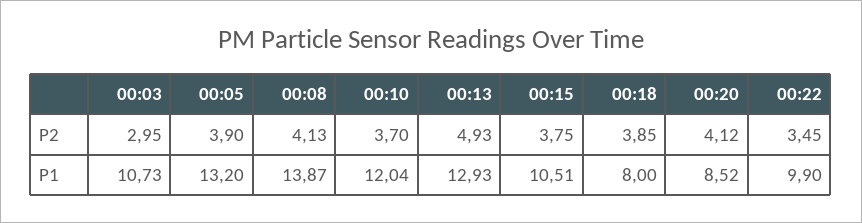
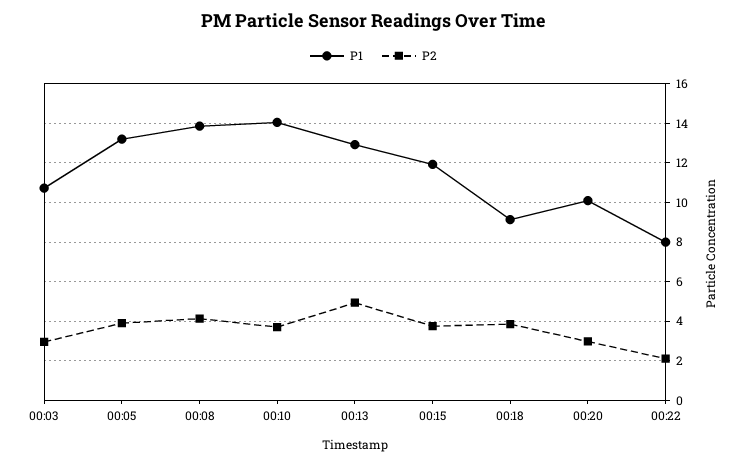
  {
    "P2": {
      "00:03": 2.95,
      "00:05": 3.9,
      "00:08": 4.13,
      "00:10": 3.7,
      "00:13": 4.93,
      "00:15": 3.75,
      "00:18": 3.85,
-     "00:20": 4.12,
+     "00:20": 3,
-     "00:22": 3.45
+     "00:22": 2
    },
    "P1": {
      "00:03": 10.73,
      "00:05": 13.2,
      "00:08": 13.87,
-     "00:10": 12.04,
+     "00:10": 14,
      "00:13": 12.93,
-     "00:15": 10.51,
+     "00:15": 12,
-     "00:18": 8,
+     "00:18": 9,
-     "00:20": 8.52,
+     "00:20": 10,
-     "00:22": 9.9
+     "00:22": 8
    }
  }

